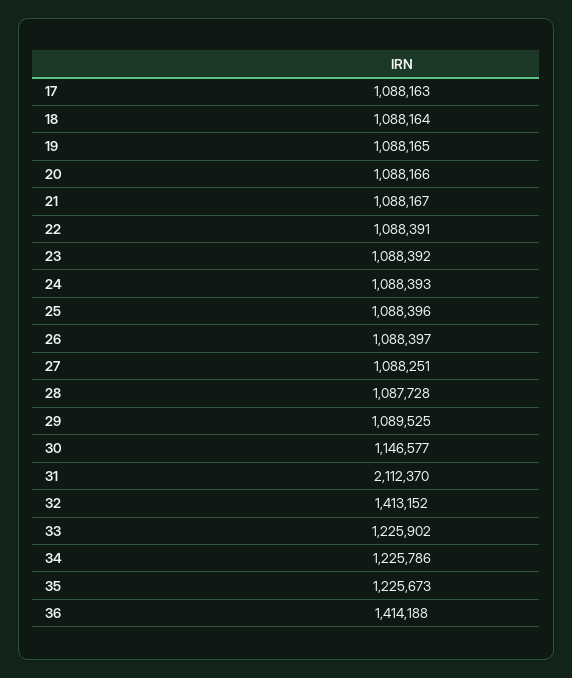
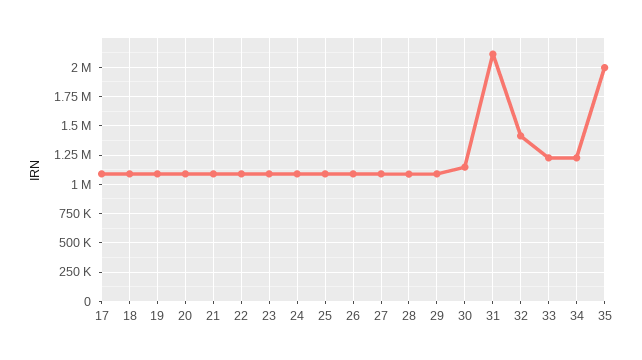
  {
    "17": 1088163,
    "18": 1088164,
    "19": 1088165,
    "20": 1088166,
    "21": 1088167,
    "22": 1088391,
    "23": 1088392,
    "24": 1088393,
    "25": 1088396,
    "26": 1088397,
    "27": 1088251,
    "28": 1087728,
    "29": 1089525,
    "30": 1146577,
    "31": 2112370,
    "32": 1413152,
    "33": 1225902,
    "34": 1225786,
-   "35": 1225673,
+   "35": 2000000
-   "36": 1414188
  }

